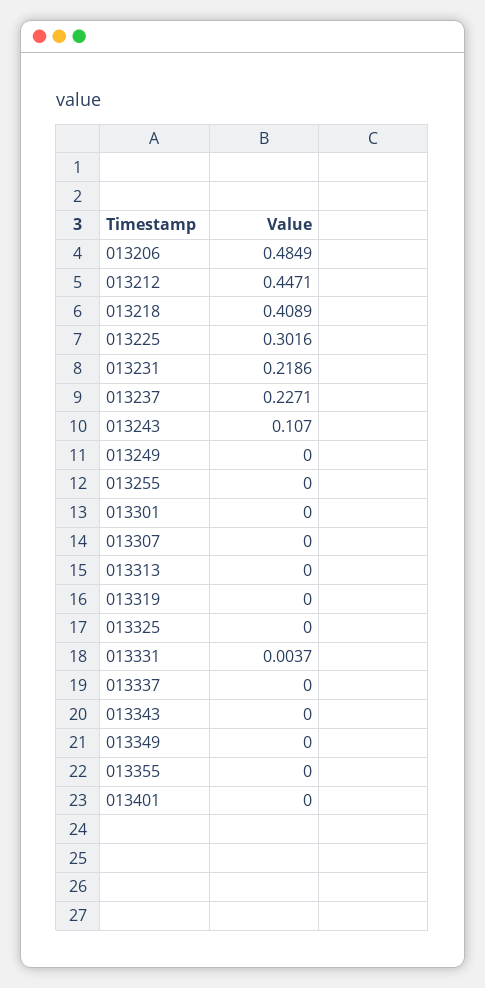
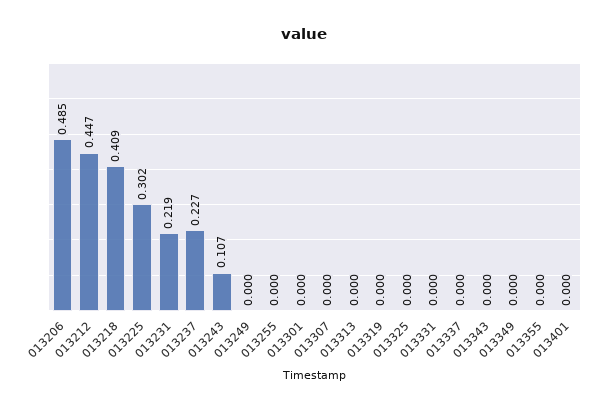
  {
    "013206": 0.4849,
    "013212": 0.4471,
    "013218": 0.4089,
    "013225": 0.3016,
    "013231": 0.2186,
    "013237": 0.2271,
    "013243": 0.107,
    "013249": 0,
    "013255": 0,
    "013301": 0,
    "013307": 0,
    "013313": 0,
    "013319": 0,
    "013325": 0,
-   "013331": 0.0037,
+   "013331": 0,
    "013337": 0,
    "013343": 0,
    "013349": 0,
    "013355": 0,
    "013401": 0
  }

